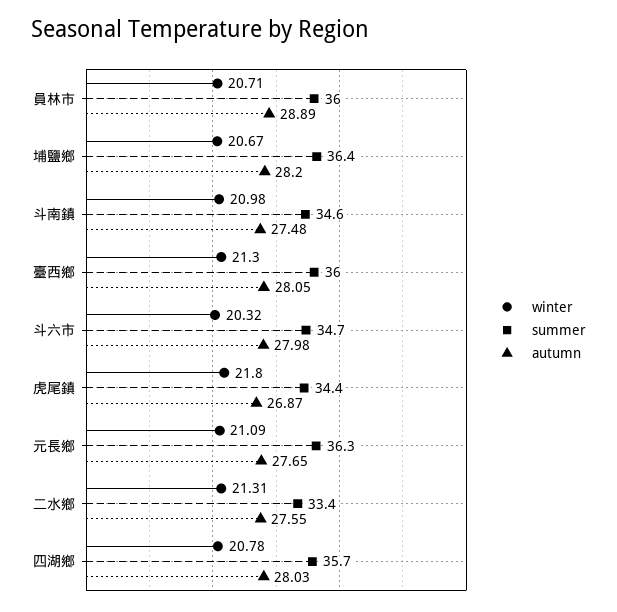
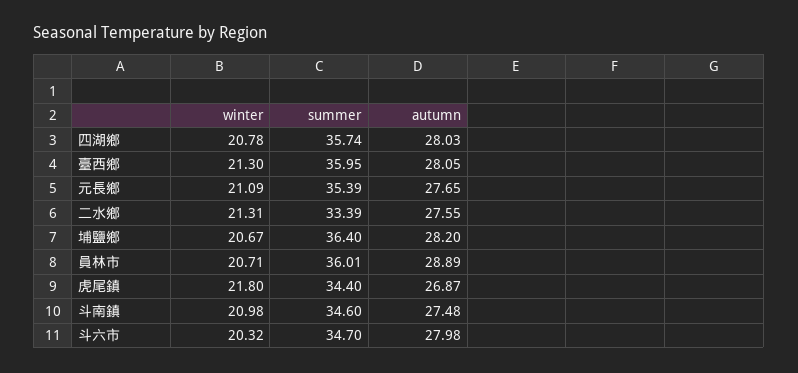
  {
    "winter": {
      "員林市": 20.71,
      "埔鹽鄉": 20.67,
      "斗南鎮": 20.98,
      "臺西鄉": 21.3,
      "斗六市": 20.32,
      "虎尾鎮": 21.8,
      "元長鄉": 21.09,
      "二水鄉": 21.31,
      "四湖鄉": 20.78
    },
    "summer": {
      "員林市": 36.01,
      "埔鹽鄉": 36.4,
      "斗南鎮": 34.6,
      "臺西鄉": 35.95,
      "斗六市": 34.7,
      "虎尾鎮": 34.4,
-     "元長鄉": 36.3,
+     "元長鄉": 35.39,
      "二水鄉": 33.39,
      "四湖鄉": 35.74
    },
    "autumn": {
      "員林市": 28.89,
      "埔鹽鄉": 28.2,
      "斗南鎮": 27.48,
      "臺西鄉": 28.05,
      "斗六市": 27.98,
      "虎尾鎮": 26.87,
      "元長鄉": 27.65,
      "二水鄉": 27.55,
      "四湖鄉": 28.03
    }
  }

